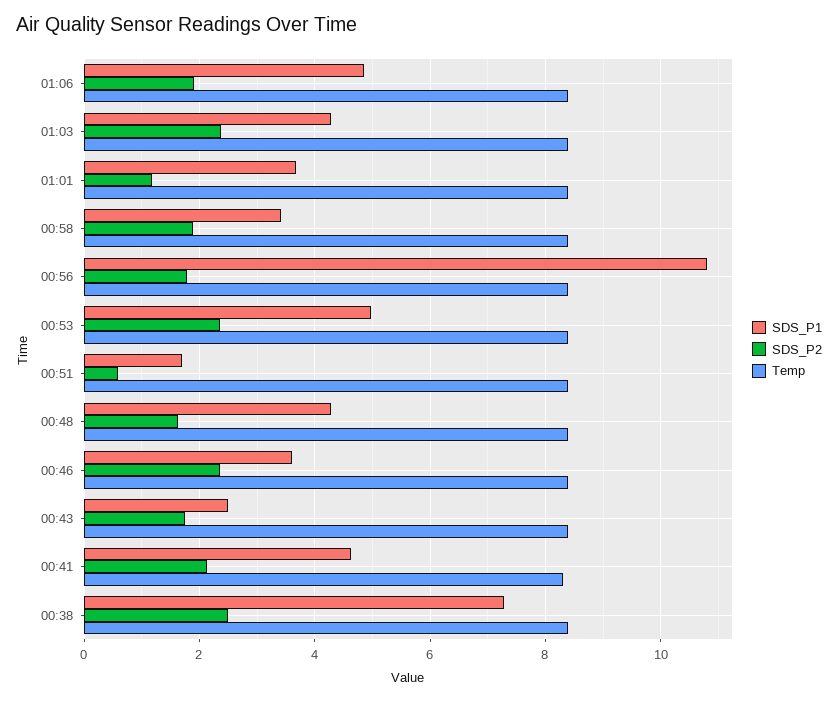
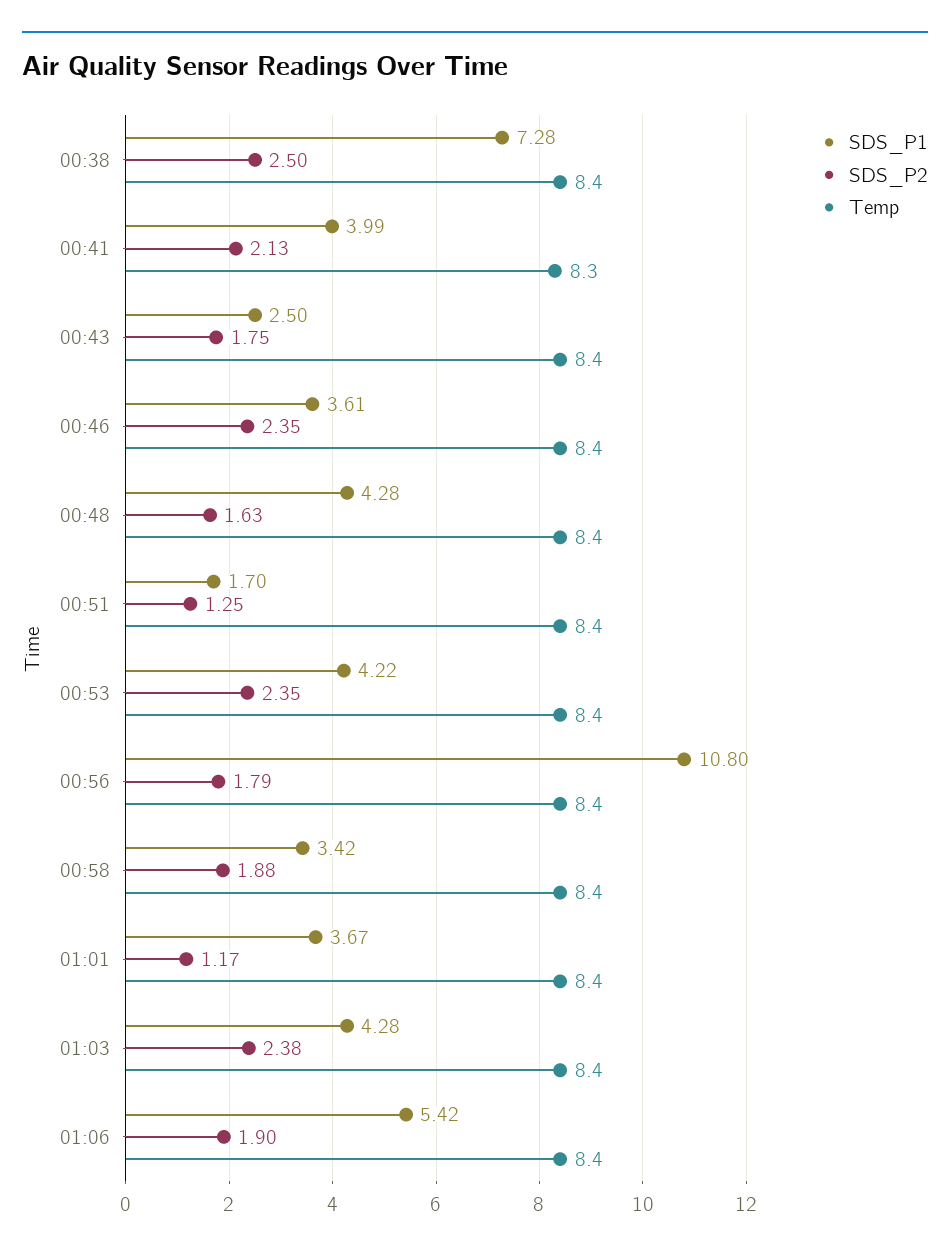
  {
    "SDS_P1": {
-     "01:06": 4.8,
+     "01:06": 5.42,
      "01:03": 4.28,
      "01:01": 3.67,
      "00:58": 3.42,
      "00:56": 10.8,
-     "00:53": 5,
+     "00:53": 4.22,
      "00:51": 1.7,
      "00:48": 4.28,
      "00:46": 3.61,
      "00:43": 2.5,
-     "00:41": 4.6,
+     "00:41": 3.99,
      "00:38": 7.28
    },
    "SDS_P2": {
      "01:06": 1.9,
      "01:03": 2.38,
      "01:01": 1.17,
      "00:58": 1.88,
      "00:56": 1.79,
      "00:53": 2.35,
-     "00:51": 0.6,
+     "00:51": 1.25,
      "00:48": 1.63,
      "00:46": 2.35,
      "00:43": 1.75,
      "00:41": 2.13,
      "00:38": 2.5
    },
    "Temp": {
      "01:06": 8.4,
      "01:03": 8.4,
      "01:01": 8.4,
      "00:58": 8.4,
      "00:56": 8.4,
      "00:53": 8.4,
      "00:51": 8.4,
      "00:48": 8.4,
      "00:46": 8.4,
      "00:43": 8.4,
      "00:41": 8.3,
      "00:38": 8.4
    }
  }

